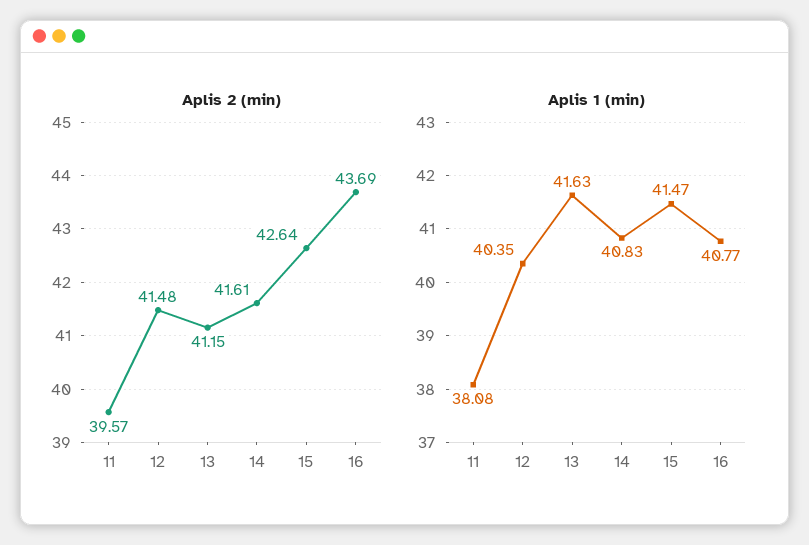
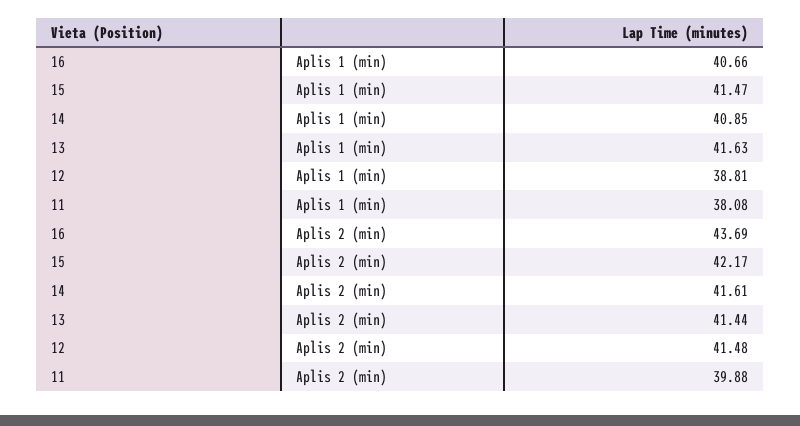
  {
    "Aplis 2 (min)": {
-     "11": 39.57,
+     "11": 39.88,
      "12": 41.48,
-     "13": 41.15,
+     "13": 41.44,
      "14": 41.61,
-     "15": 42.64,
+     "15": 42.17,
      "16": 43.69
    },
    "Aplis 1 (min)": {
      "11": 38.08,
-     "12": 40.35,
+     "12": 38.81,
      "13": 41.63,
-     "14": 40.83,
+     "14": 40.85,
      "15": 41.47,
-     "16": 40.77
+     "16": 40.66
    }
  }

